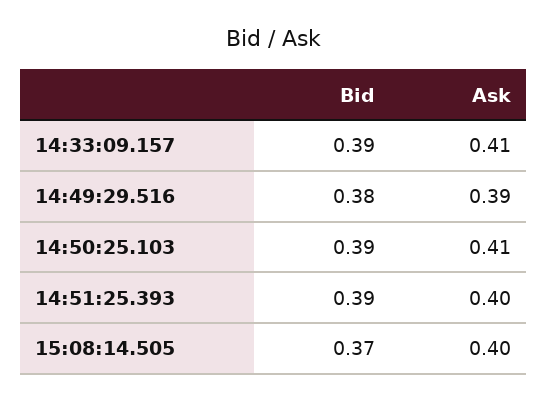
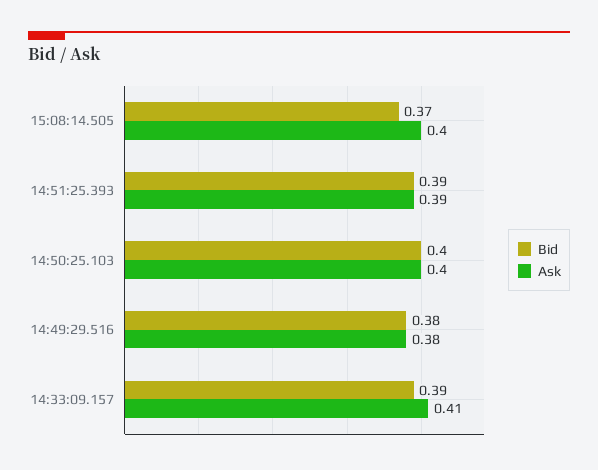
  {
    "Bid": {
      "14:33:09.157": 0.39,
      "14:49:29.516": 0.38,
-     "14:50:25.103": 0.39,
+     "14:50:25.103": 0.4,
      "14:51:25.393": 0.39,
      "15:08:14.505": 0.37
    },
    "Ask": {
      "14:33:09.157": 0.41,
-     "14:49:29.516": 0.39,
+     "14:49:29.516": 0.38,
-     "14:50:25.103": 0.41,
+     "14:50:25.103": 0.4,
-     "14:51:25.393": 0.4,
+     "14:51:25.393": 0.39,
      "15:08:14.505": 0.4
    }
  }

